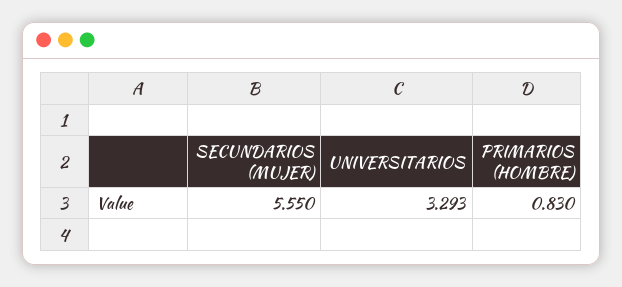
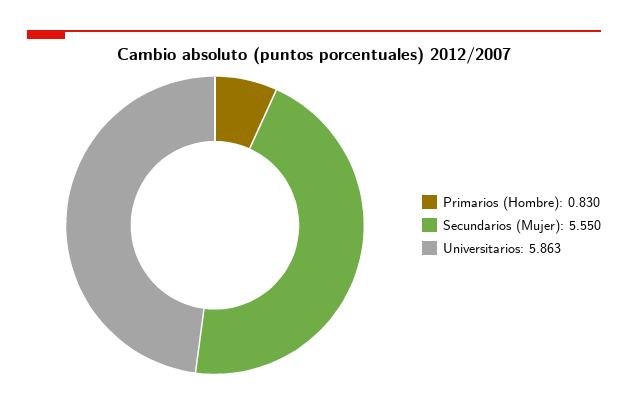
  {
    "SECUNDARIOS (MUJER)": 5.55,
-   "UNIVERSITARIOS": 3.293,
+   "UNIVERSITARIOS": 5.863,
    "PRIMARIOS (HOMBRE)": 0.83
  }

